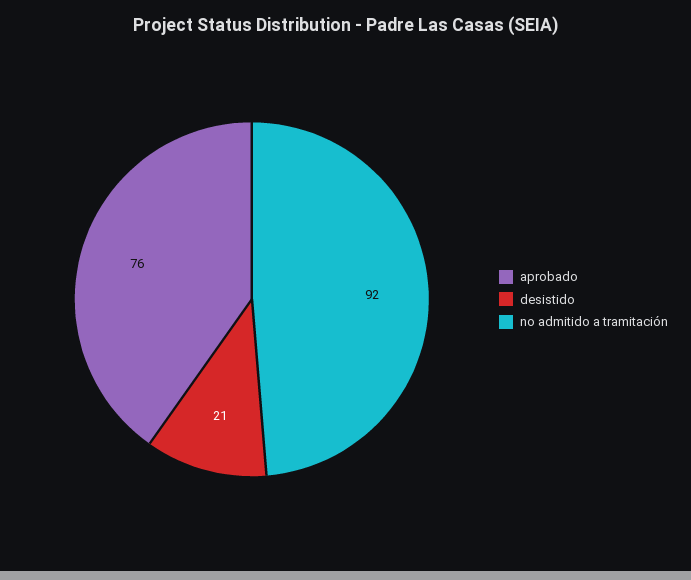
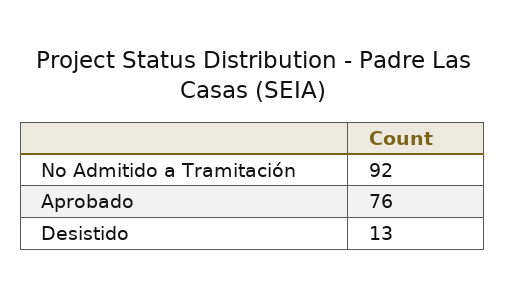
  {
    "aprobado": 76,
-   "desistido": 21,
+   "desistido": 13,
    "no admitido a tramitación": 92
  }

